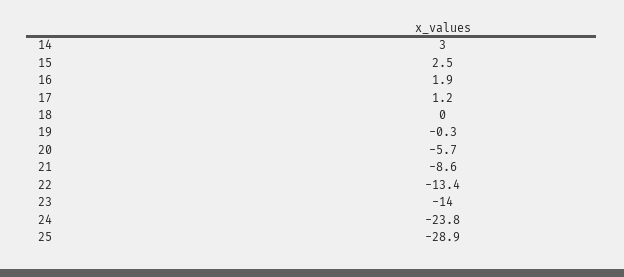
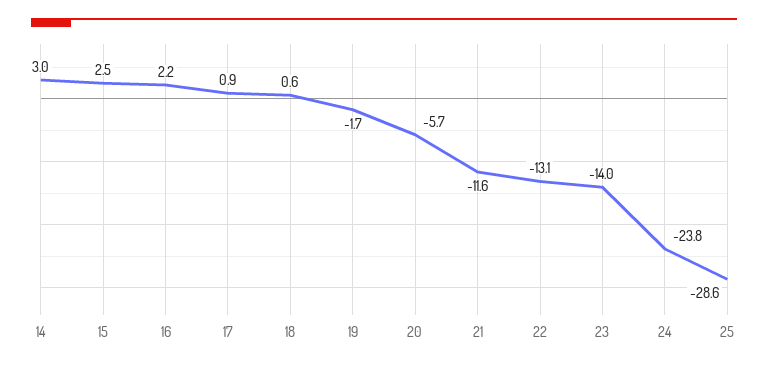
  {
    "14": 3,
    "15": 2.5,
-   "16": 1.9,
+   "16": 2.2,
-   "17": 1.2,
+   "17": 0.9,
-   "18": 0,
+   "18": 0.6,
-   "19": -0.3,
+   "19": -1.7,
    "20": -5.7,
-   "21": -8.6,
+   "21": -11.6,
-   "22": -13.4,
+   "22": -13.1,
    "23": -14,
    "24": -23.8,
-   "25": -28.9
+   "25": -28.6
  }

